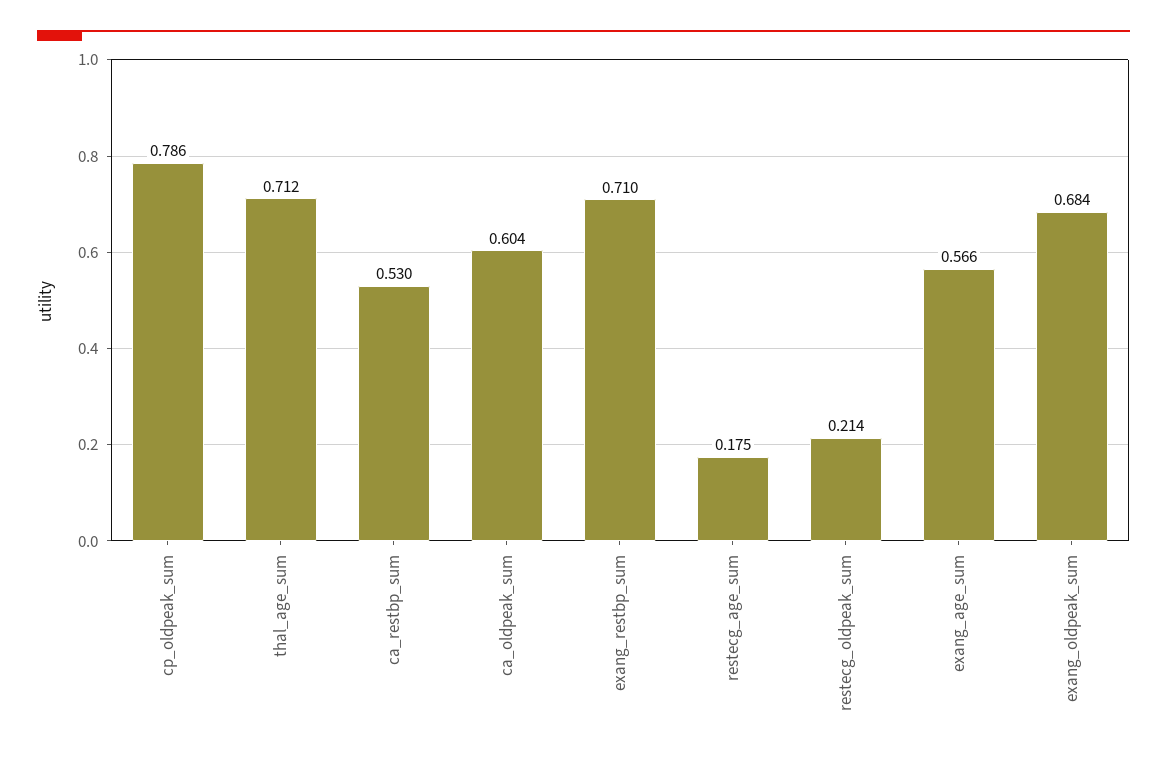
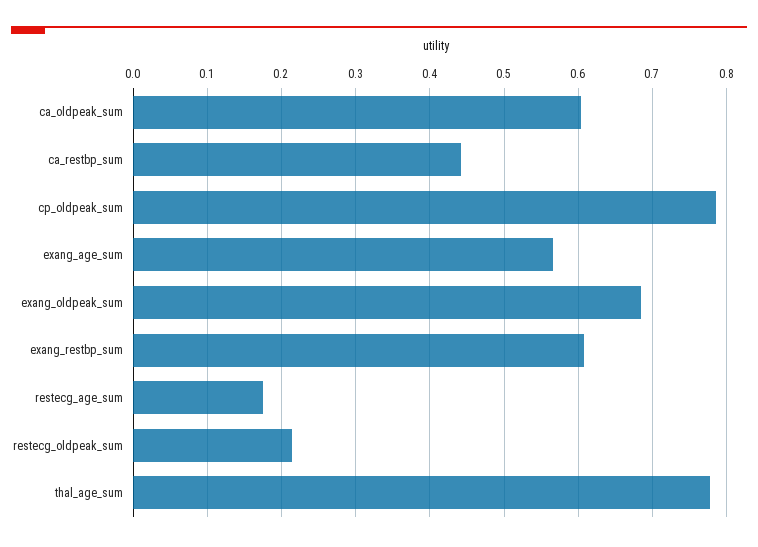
  {
    "cp_oldpeak_sum": 0.786,
-   "thal_age_sum": 0.712,
+   "thal_age_sum": 0.78,
-   "ca_restbp_sum": 0.53,
+   "ca_restbp_sum": 0.44,
    "ca_oldpeak_sum": 0.604,
-   "exang_restbp_sum": 0.71,
+   "exang_restbp_sum": 0.61,
    "restecg_age_sum": 0.175,
    "restecg_oldpeak_sum": 0.214,
    "exang_age_sum": 0.566,
    "exang_oldpeak_sum": 0.684
  }

